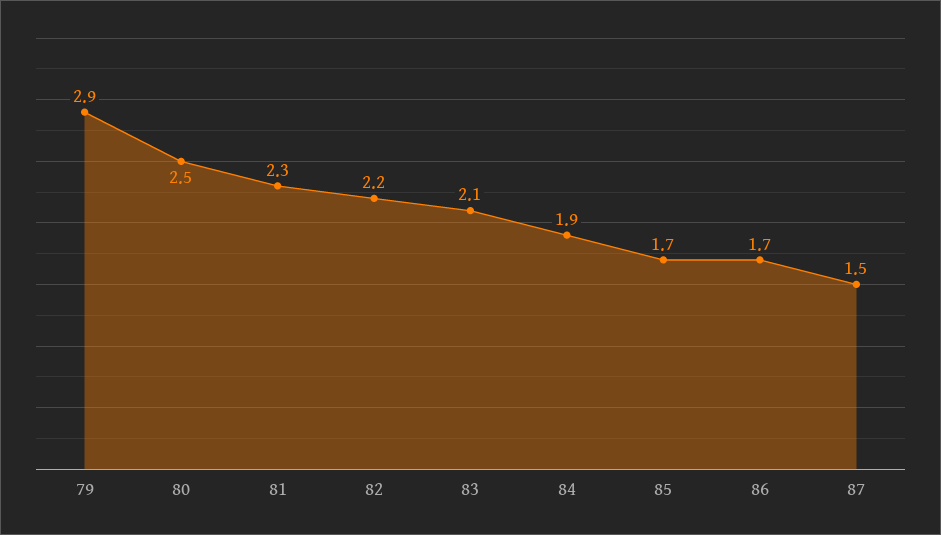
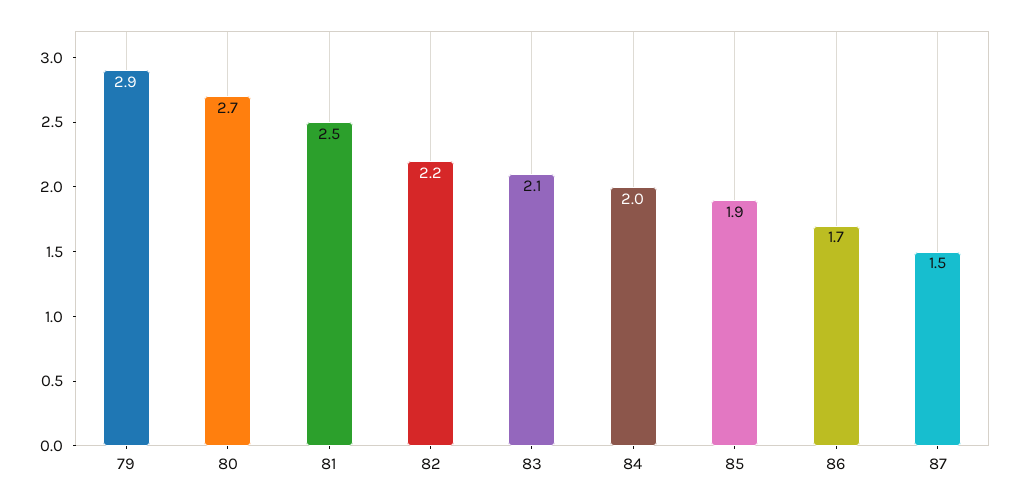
  {
    "79": 2.9,
-   "80": 2.5,
+   "80": 2.7,
-   "81": 2.3,
+   "81": 2.5,
    "82": 2.2,
    "83": 2.1,
-   "84": 1.9,
+   "84": 2,
-   "85": 1.7,
+   "85": 1.9,
    "86": 1.7,
    "87": 1.5
  }

